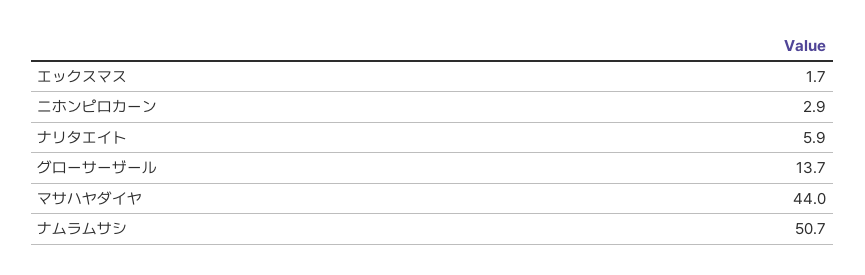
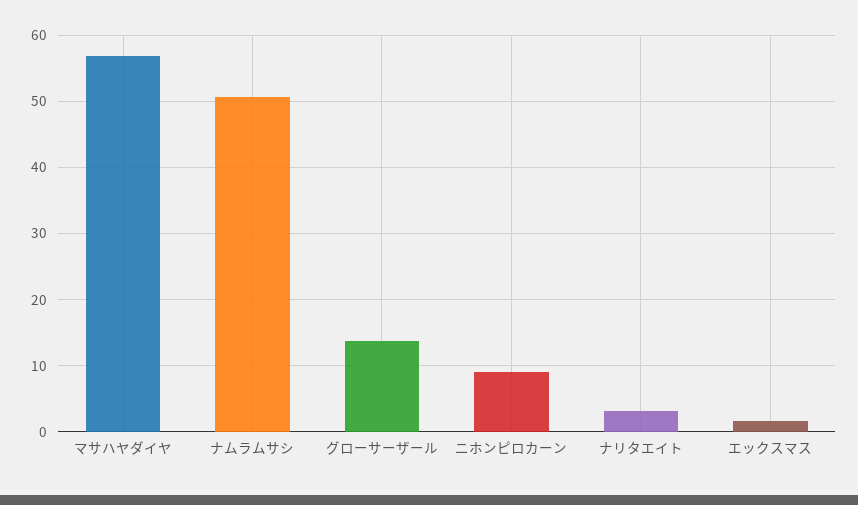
  {
    "エックスマス": 1.7,
-   "ニホンピロカーン": 2.9,
+   "ニホンピロカーン": 9,
-   "ナリタエイト": 5.9,
+   "ナリタエイト": 3,
    "グローサーザール": 13.7,
-   "マサハヤダイヤ": 44,
+   "マサハヤダイヤ": 57,
    "ナムラムサシ": 50.7
  }

